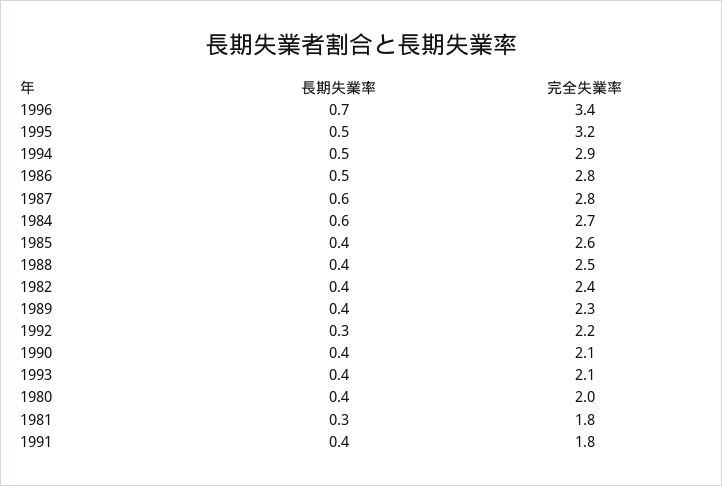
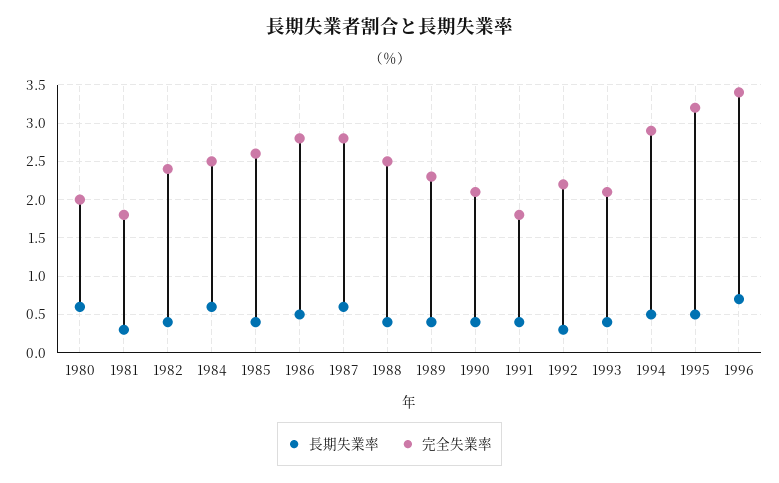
  {
    "長期失業率": {
      "1996": 0.7,
      "1995": 0.5,
      "1994": 0.5,
      "1986": 0.5,
      "1987": 0.6,
      "1984": 0.6,
      "1985": 0.4,
      "1988": 0.4,
      "1982": 0.4,
      "1989": 0.4,
      "1992": 0.3,
      "1990": 0.4,
      "1993": 0.4,
-     "1980": 0.4,
+     "1980": 0.6,
      "1981": 0.3,
      "1991": 0.4
    },
    "完全失業率": {
      "1996": 3.4,
      "1995": 3.2,
      "1994": 2.9,
      "1986": 2.8,
      "1987": 2.8,
-     "1984": 2.7,
+     "1984": 2.5,
      "1985": 2.6,
      "1988": 2.5,
      "1982": 2.4,
      "1989": 2.3,
      "1992": 2.2,
      "1990": 2.1,
      "1993": 2.1,
      "1980": 2,
      "1981": 1.8,
      "1991": 1.8
    }
  }

